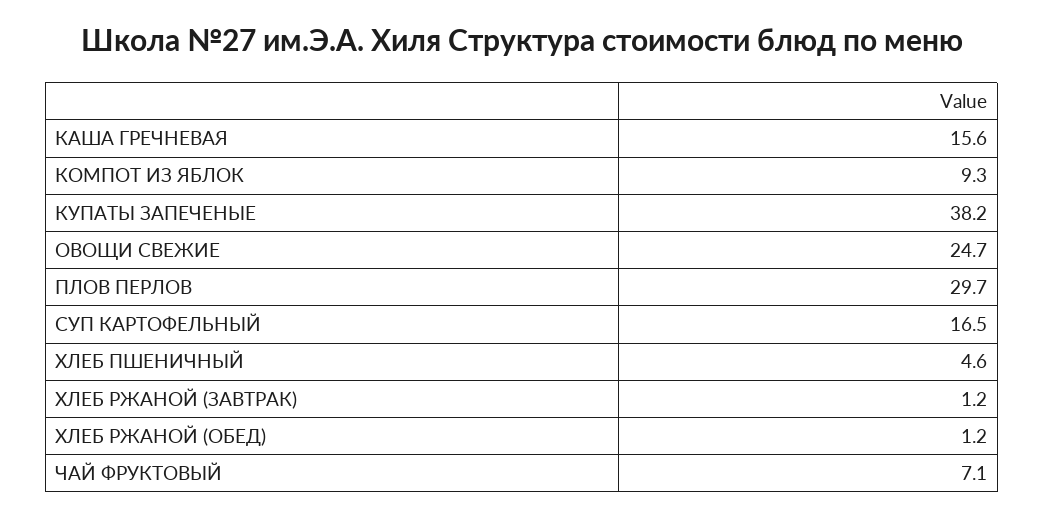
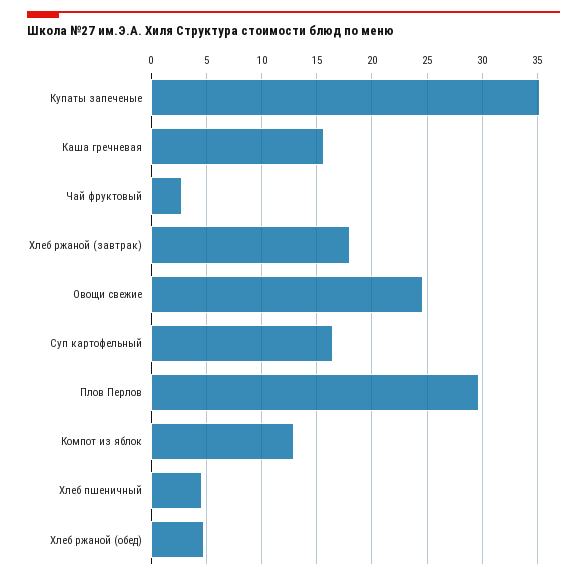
  {
    "КАША ГРЕЧНЕВАЯ": 15.6,
-   "КОМПОТ ИЗ ЯБЛОК": 9.3,
+   "КОМПОТ ИЗ ЯБЛОК": 13,
-   "КУПАТЫ ЗАПЕЧЕНЫЕ": 38.2,
+   "КУПАТЫ ЗАПЕЧЕНЫЕ": 35,
    "ОВОЩИ СВЕЖИЕ": 24.7,
    "ПЛОВ ПЕРЛОВ": 29.7,
    "СУП КАРТОФЕЛЬНЫЙ": 16.5,
    "ХЛЕБ ПШЕНИЧНЫЙ": 4.6,
-   "ХЛЕБ РЖАНОЙ (ЗАВТРАК)": 1.2,
+   "ХЛЕБ РЖАНОЙ (ЗАВТРАК)": 18,
-   "ХЛЕБ РЖАНОЙ (ОБЕД)": 1.2,
+   "ХЛЕБ РЖАНОЙ (ОБЕД)": 5,
-   "ЧАЙ ФРУКТОВЫЙ": 7.1
+   "ЧАЙ ФРУКТОВЫЙ": 3
  }

